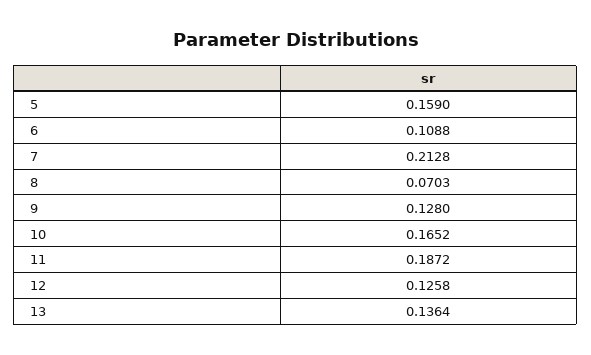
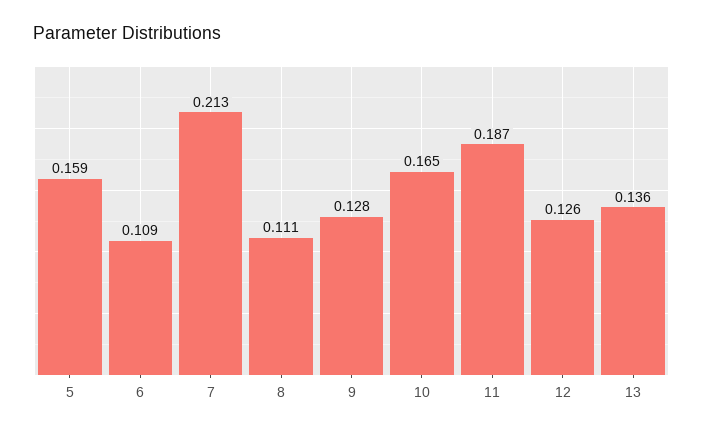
  {
    "5": 0.159,
    "6": 0.1088,
    "7": 0.2128,
-   "8": 0.0703,
+   "8": 0.111,
    "9": 0.128,
    "10": 0.1652,
    "11": 0.1872,
    "12": 0.1258,
    "13": 0.1364
  }

